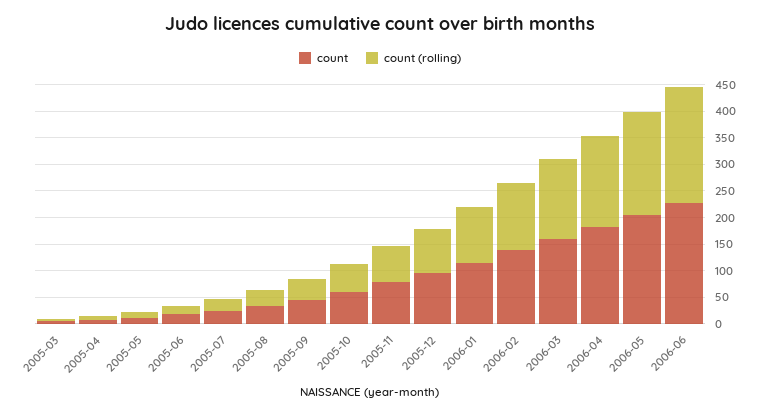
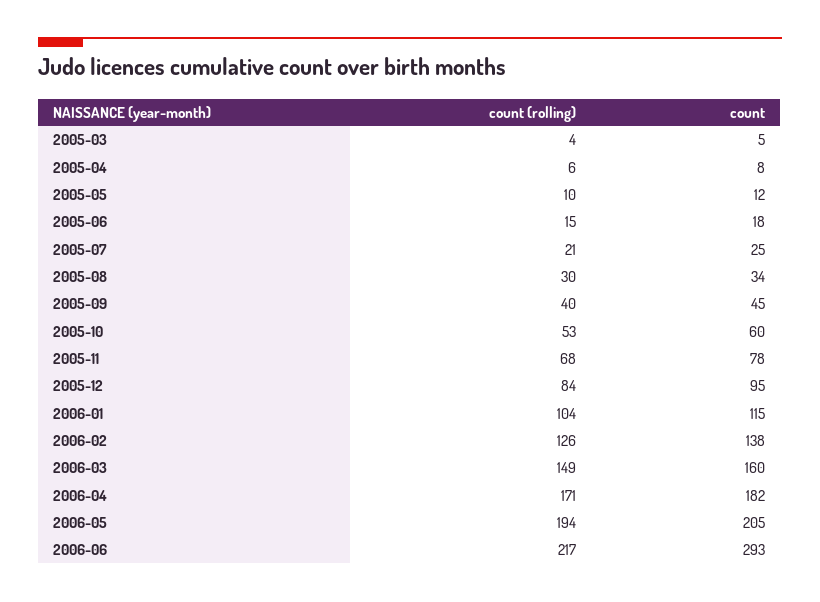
  {
    "count": {
      "2005-03": 5,
      "2005-04": 8,
      "2005-05": 12,
      "2005-06": 18,
      "2005-07": 25,
      "2005-08": 34,
      "2005-09": 45,
      "2005-10": 60,
      "2005-11": 78,
      "2005-12": 95,
      "2006-01": 115,
      "2006-02": 138,
      "2006-03": 160,
      "2006-04": 182,
      "2006-05": 205,
-     "2006-06": 225
+     "2006-06": 293
    },
    "count (rolling)": {
      "2005-03": 4,
      "2005-04": 6,
      "2005-05": 10,
      "2005-06": 15,
      "2005-07": 21,
      "2005-08": 30,
      "2005-09": 40,
      "2005-10": 53,
      "2005-11": 68,
      "2005-12": 84,
      "2006-01": 104,
      "2006-02": 126,
      "2006-03": 149,
      "2006-04": 171,
      "2006-05": 194,
      "2006-06": 217
    }
  }

